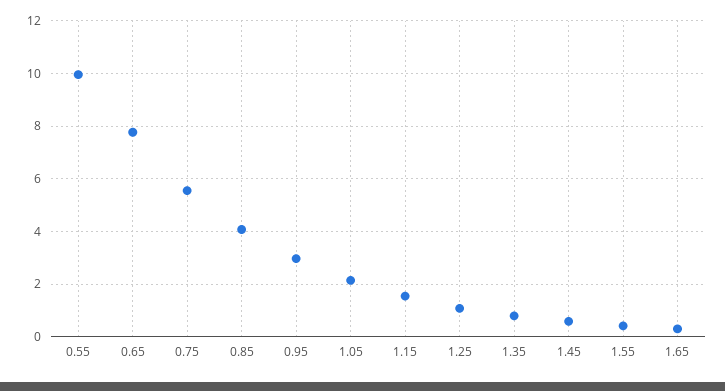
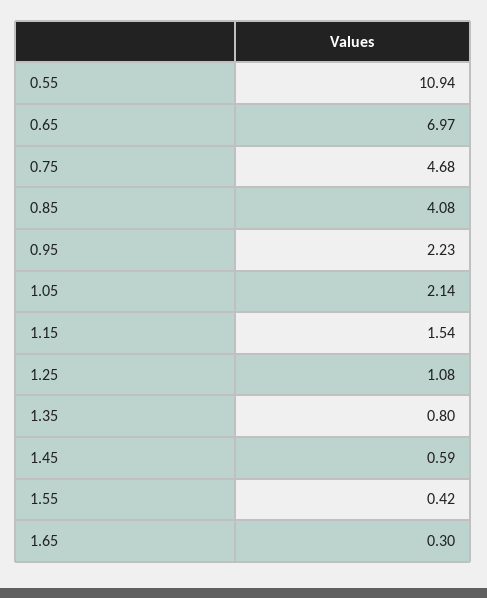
  {
-   "0.55": 10,
+   "0.55": 10.94,
-   "0.65": 7.75,
+   "0.65": 6.97,
-   "0.75": 5.5,
+   "0.75": 4.68,
    "0.85": 4.08,
-   "0.95": 3,
+   "0.95": 2.23,
    "1.05": 2.14,
    "1.15": 1.54,
    "1.25": 1.08,
    "1.35": 0.8,
    "1.45": 0.59,
    "1.55": 0.42,
    "1.65": 0.3
  }

